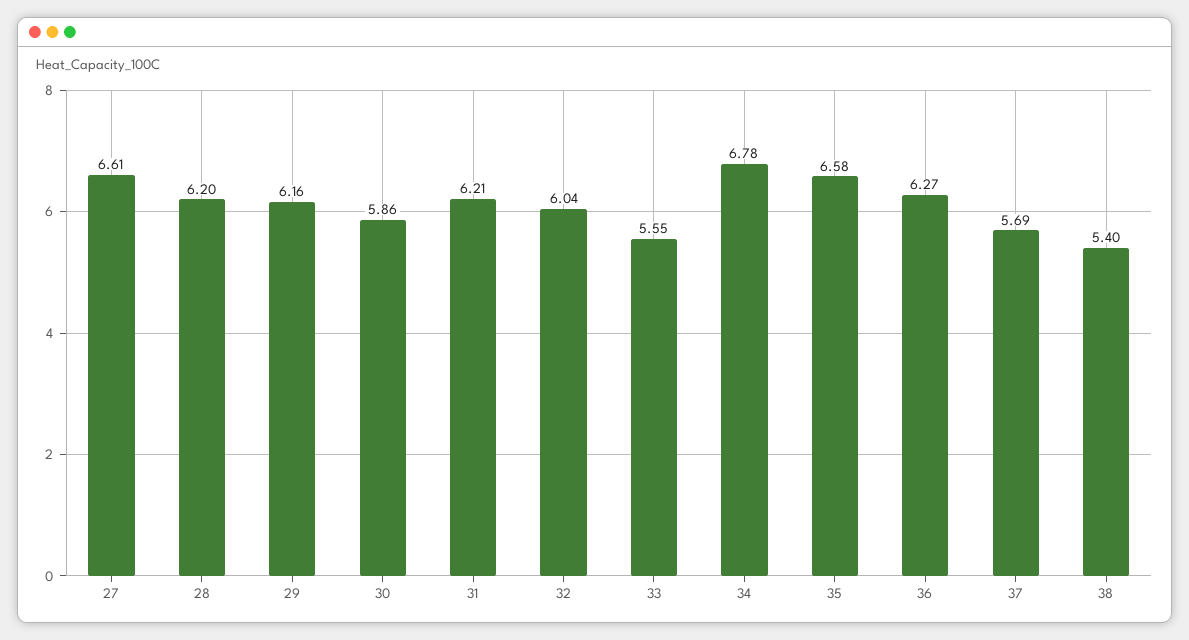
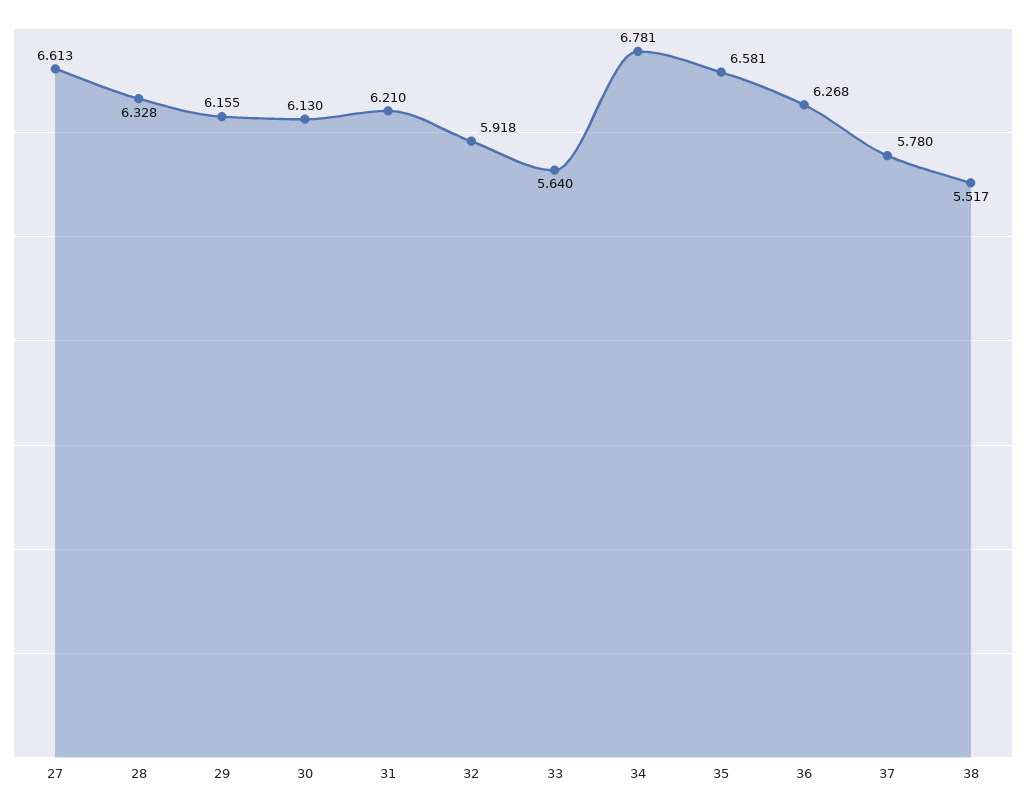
  {
    "27": 6.613,
-   "28": 6.2,
+   "28": 6.328,
    "29": 6.155,
-   "30": 5.86,
+   "30": 6.13,
    "31": 6.21,
-   "32": 6.04,
+   "32": 5.918,
-   "33": 5.55,
+   "33": 5.64,
    "34": 6.781,
    "35": 6.581,
    "36": 6.268,
-   "37": 5.69,
+   "37": 5.78,
-   "38": 5.4
+   "38": 5.517
  }

